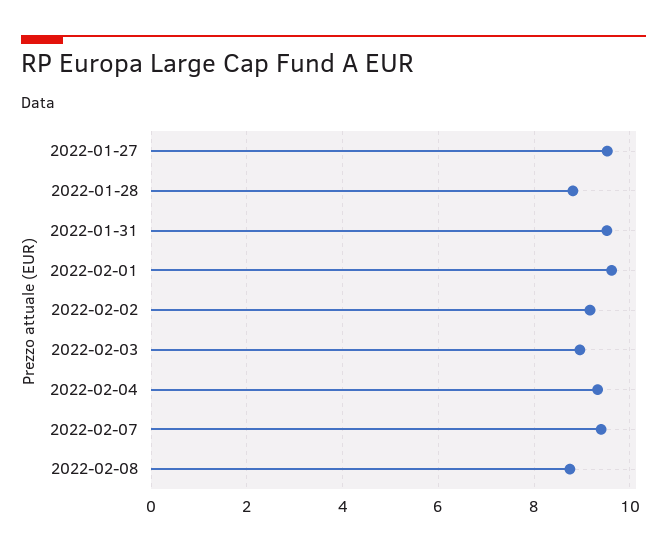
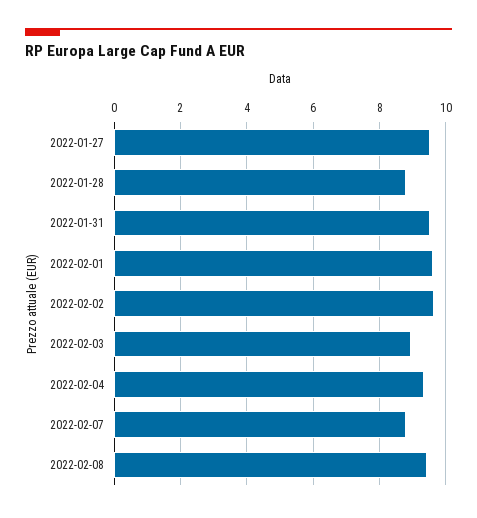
  {
    "2022-01-27": 9.6,
    "2022-01-28": 8.8,
    "2022-01-31": 9.6,
    "2022-02-01": 9.6,
-   "2022-02-02": 9.2,
+   "2022-02-02": 9.6,
    "2022-02-03": 9,
    "2022-02-04": 9.4,
-   "2022-02-07": 9.4,
+   "2022-02-07": 8.8,
-   "2022-02-08": 8.8
+   "2022-02-08": 9.4
  }

